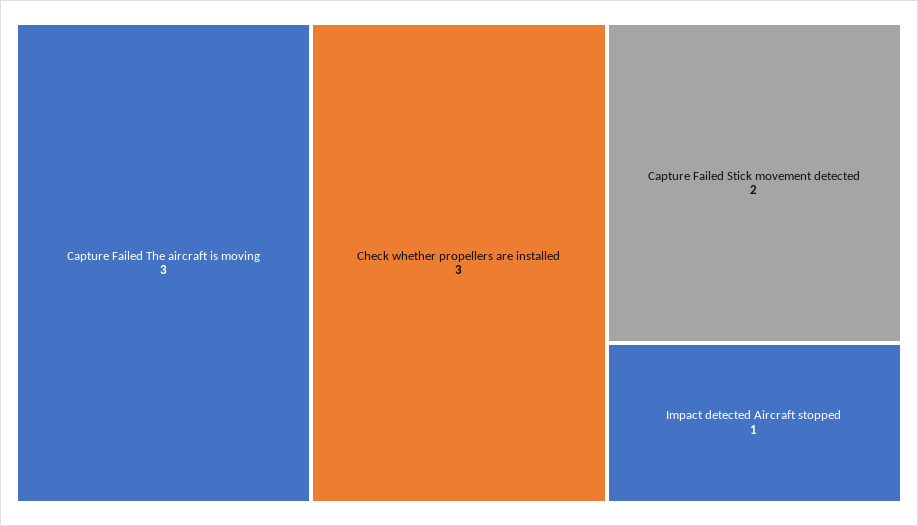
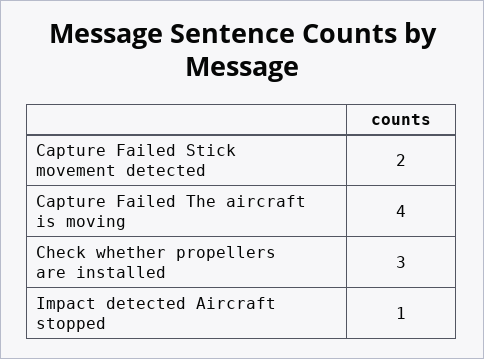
  {
-   "Capture Failed The aircraft is moving": 3,
+   "Capture Failed The aircraft is moving": 4,
    "Check whether propellers are installed": 3,
    "Capture Failed Stick movement detected": 2,
    "Impact detected Aircraft stopped": 1
  }

